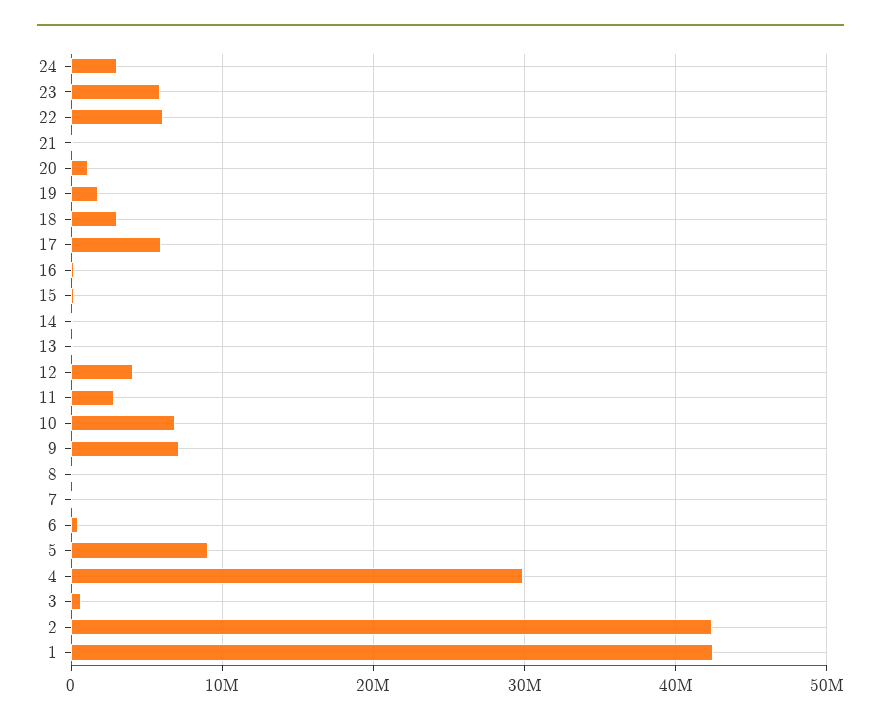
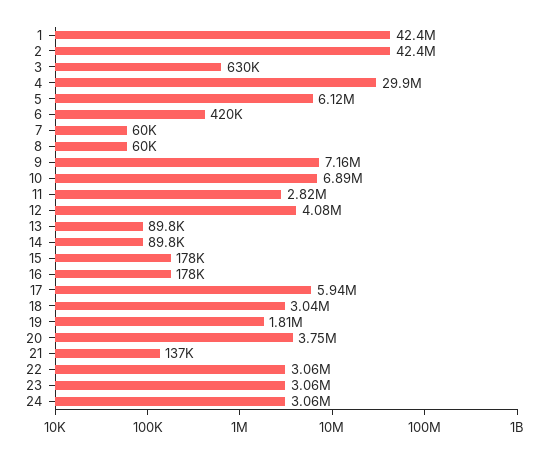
  {
    "24": 3060000,
-   "23": 6000000,
+   "23": 3060000,
-   "22": 6000000,
+   "22": 3060000,
    "21": 137000,
-   "20": 1000000,
+   "20": 3750000,
    "19": 1810000,
    "18": 3040000,
    "17": 5940000,
    "16": 178000,
    "15": 178000,
    "14": 89800,
    "13": 89800,
    "12": 4080000,
    "11": 2820000,
    "10": 6890000,
    "9": 7160000,
    "8": 60000,
    "7": 60000,
    "6": 420000,
-   "5": 9000000,
+   "5": 6120000,
    "4": 29900000,
    "3": 630000,
    "2": 42400000,
    "1": 42400000
  }

